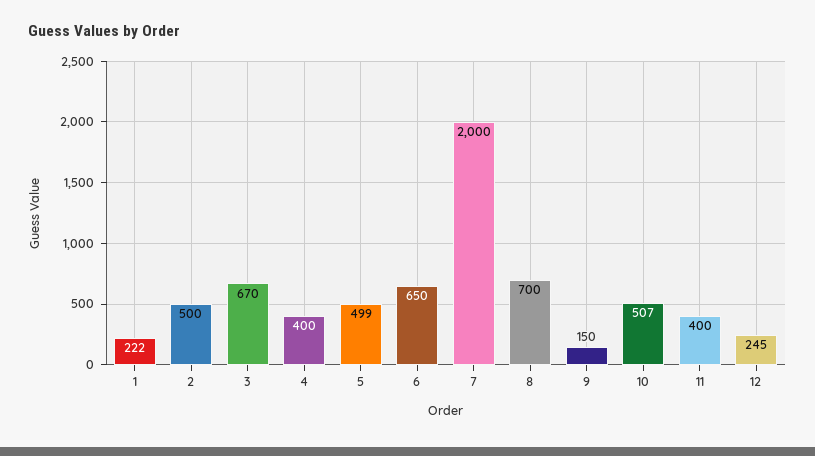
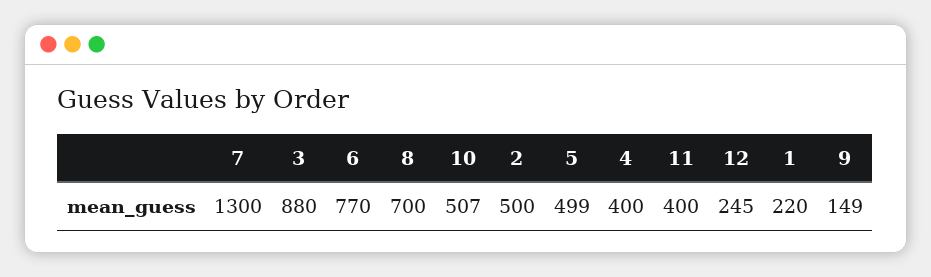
  {
-   "1": 222,
+   "1": 220,
    "2": 500,
-   "3": 670,
+   "3": 880,
    "4": 400,
    "5": 499,
-   "6": 650,
+   "6": 770,
-   "7": 2000,
+   "7": 1300,
    "8": 700,
-   "9": 150,
+   "9": 149,
    "10": 507,
    "11": 400,
    "12": 245
  }

